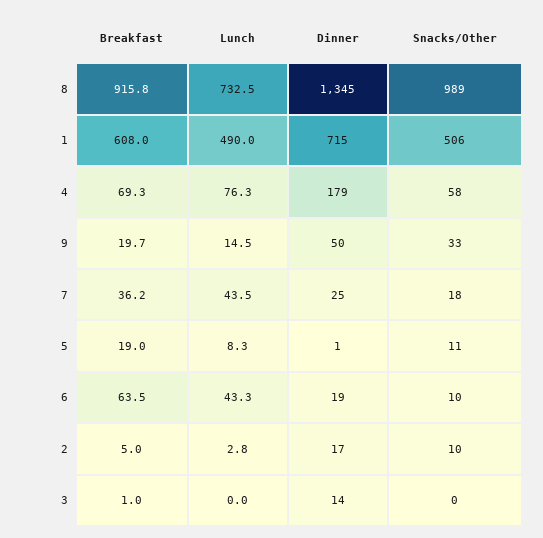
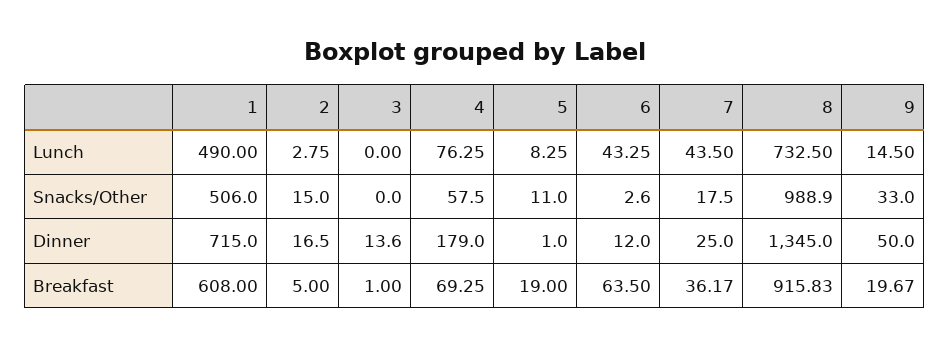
  {
    "Breakfast": {
      "8": 915.83,
      "1": 608,
      "4": 69.25,
      "9": 19.67,
      "7": 36.17,
      "5": 19,
      "6": 63.5,
      "2": 5,
      "3": 1
    },
    "Lunch": {
      "8": 732.5,
      "1": 490,
      "4": 76.25,
      "9": 14.5,
      "7": 43.5,
      "5": 8.25,
      "6": 43.25,
      "2": 2.75,
      "3": 0
    },
    "Dinner": {
      "8": 1345,
      "1": 715,
      "4": 179,
      "9": 50,
      "7": 25,
      "5": 1,
-     "6": 19,
+     "6": 12,
      "2": 16.5,
      "3": 13.6
    },
    "Snacks/Other": {
      "8": 988.9,
      "1": 506,
      "4": 57.5,
      "9": 33,
      "7": 17.5,
      "5": 11,
-     "6": 10,
+     "6": 2.6,
-     "2": 10,
+     "2": 15,
      "3": 0
    }
  }

